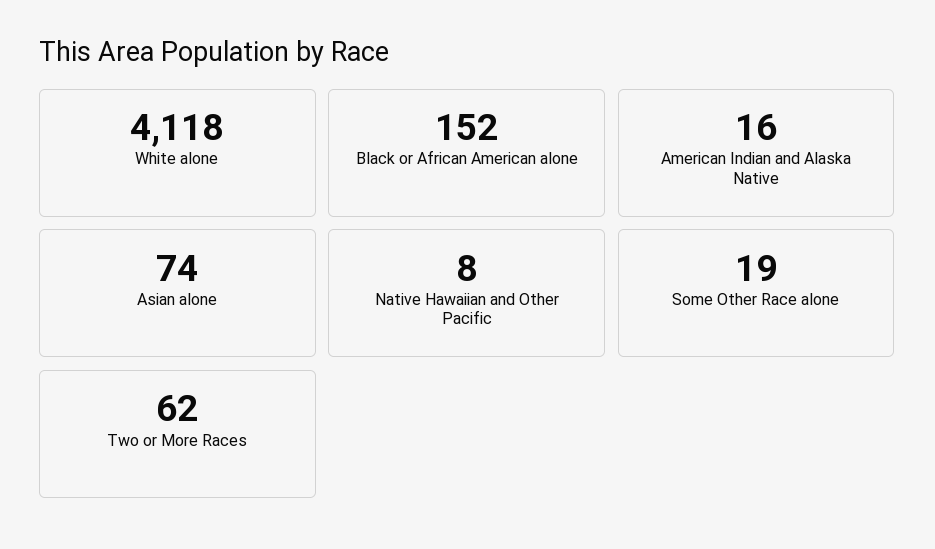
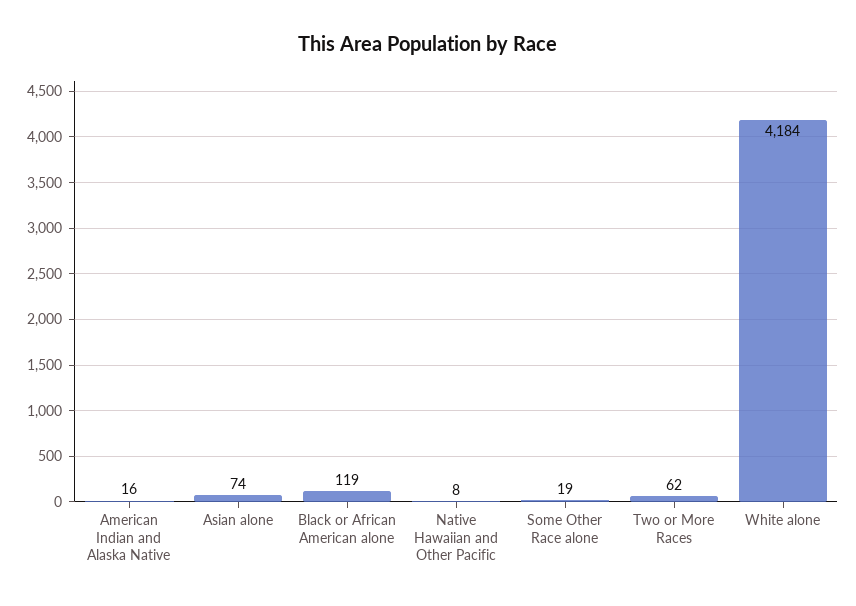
  {
-   "White alone": 4118,
+   "White alone": 4184,
-   "Black or African American alone": 152,
+   "Black or African American alone": 119,
    "American Indian and Alaska Native": 16,
    "Asian alone": 74,
    "Native Hawaiian and Other Pacific": 8,
    "Some Other Race alone": 19,
    "Two or More Races": 62
  }

